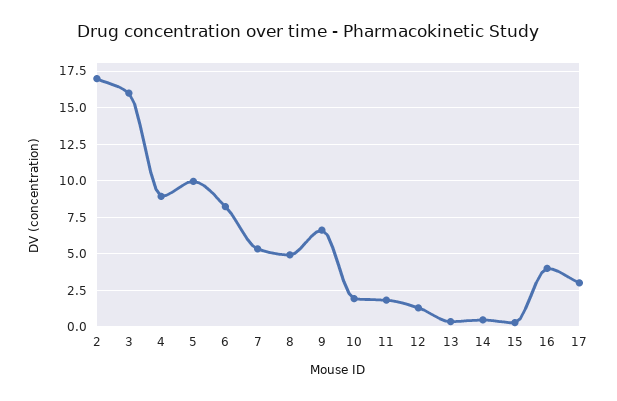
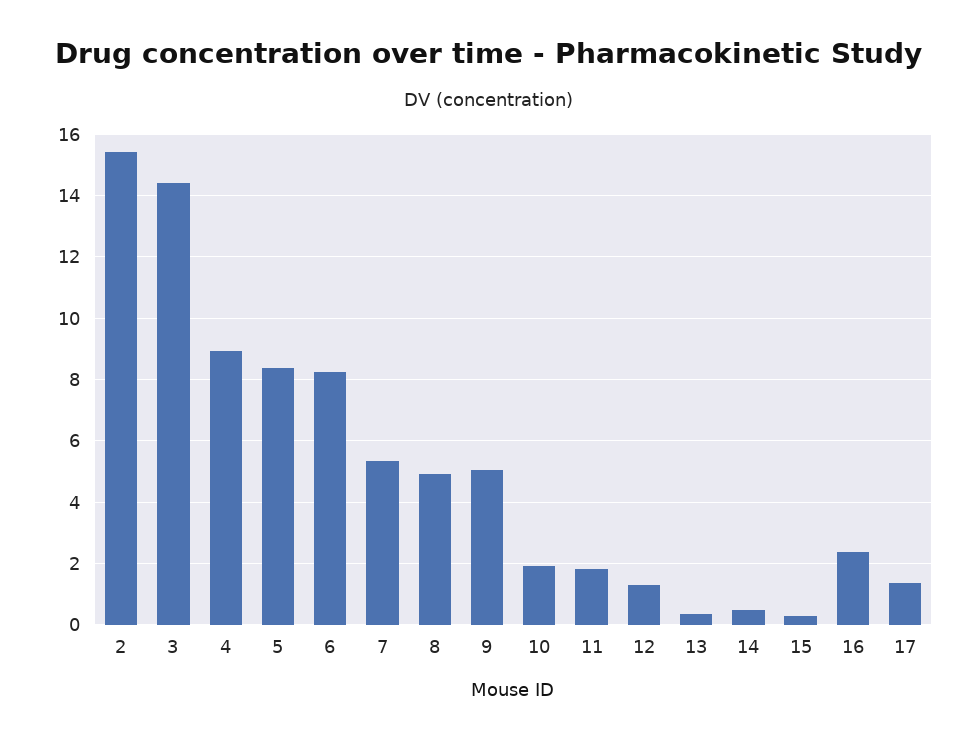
  {
-   "2": 17,
+   "2": 15.4,
-   "3": 16,
+   "3": 14.4,
    "4": 9,
-   "5": 10,
+   "5": 8.4,
    "6": 8.2,
    "7": 5.4,
    "8": 5,
-   "9": 6.5,
+   "9": 5,
    "10": 2,
    "11": 1.8,
    "12": 1.4,
    "13": 0.4,
    "14": 0.4,
    "15": 0.2,
-   "16": 4,
+   "16": 2.4,
-   "17": 3
+   "17": 1.4
  }

